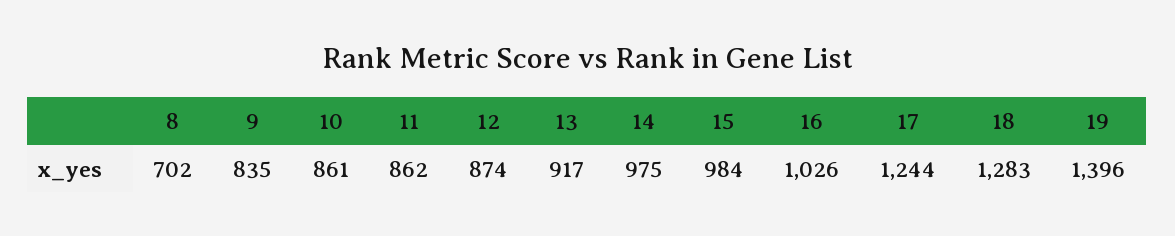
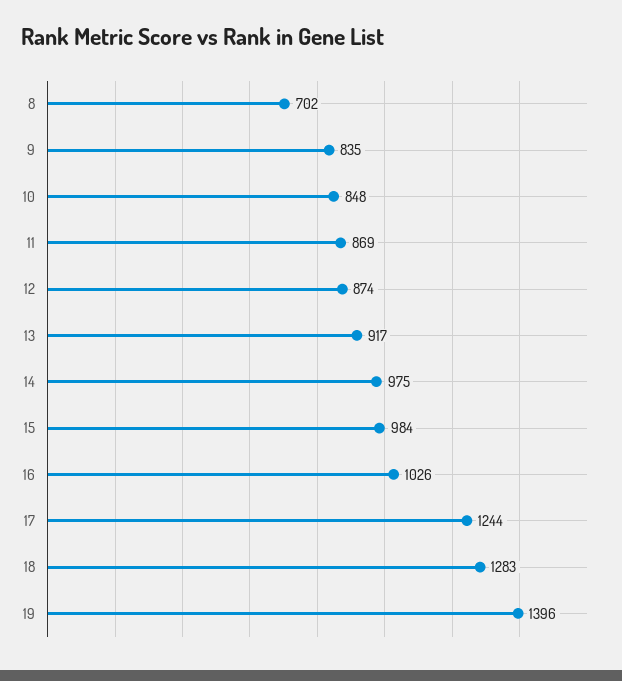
  {
    "8": 702,
    "9": 835,
-   "10": 861,
+   "10": 848,
-   "11": 862,
+   "11": 869,
    "12": 874,
    "13": 917,
    "14": 975,
    "15": 984,
    "16": 1026,
    "17": 1244,
    "18": 1283,
    "19": 1396
  }

